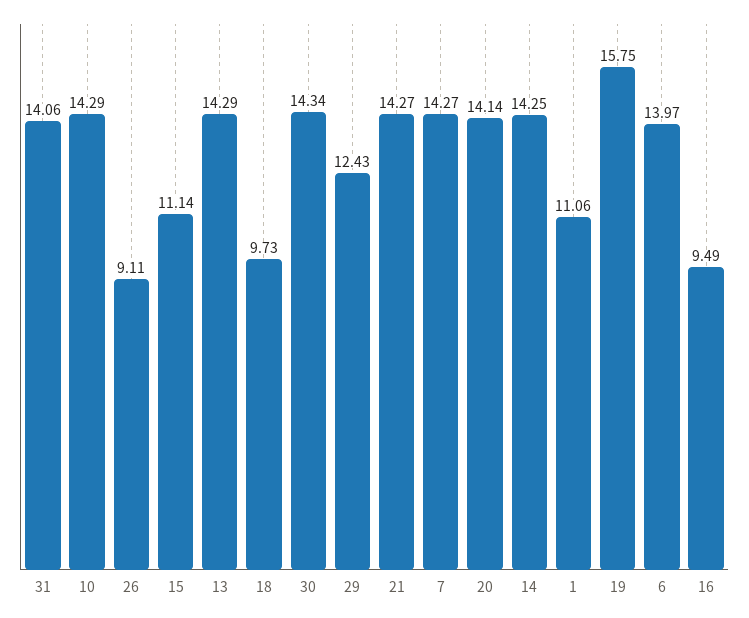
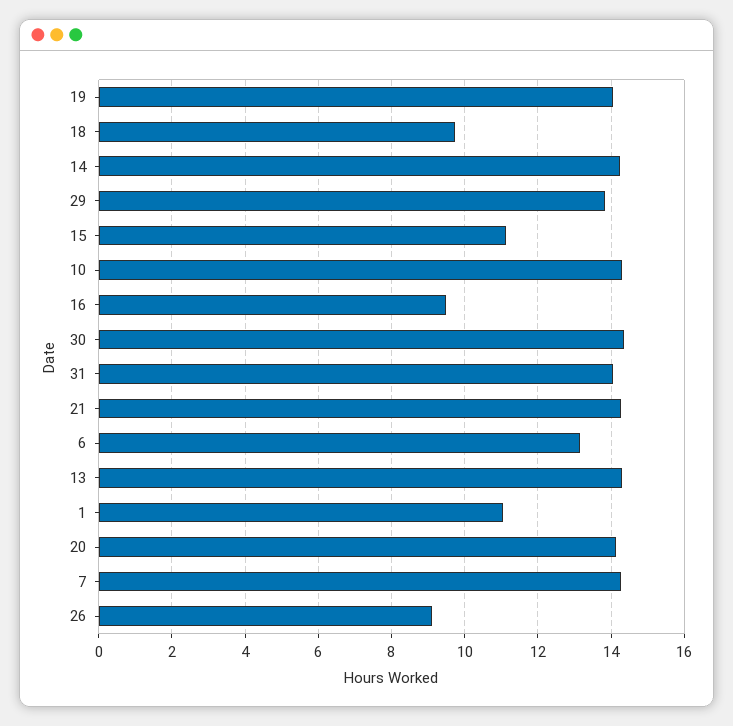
  {
    "31": 14.06,
    "10": 14.29,
    "26": 9.11,
    "15": 11.14,
    "13": 14.29,
    "18": 9.73,
    "30": 14.34,
-   "29": 12.43,
+   "29": 13.8,
    "21": 14.27,
    "7": 14.27,
    "20": 14.14,
    "14": 14.25,
    "1": 11.06,
-   "19": 15.75,
+   "19": 14,
-   "6": 13.97,
+   "6": 13.2,
    "16": 9.49
  }

